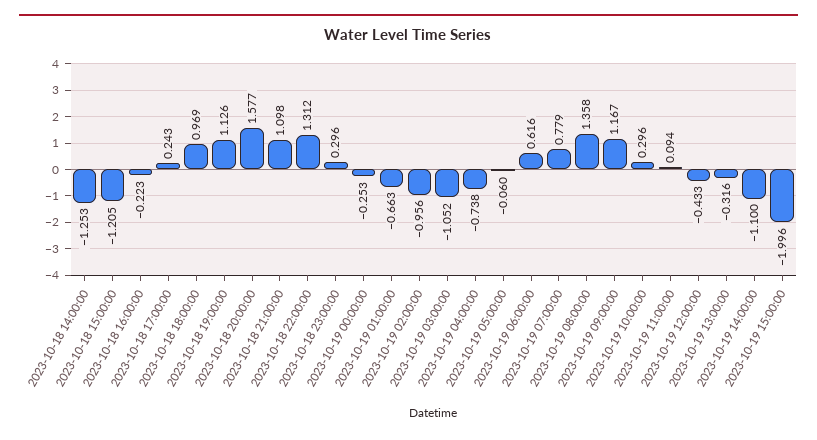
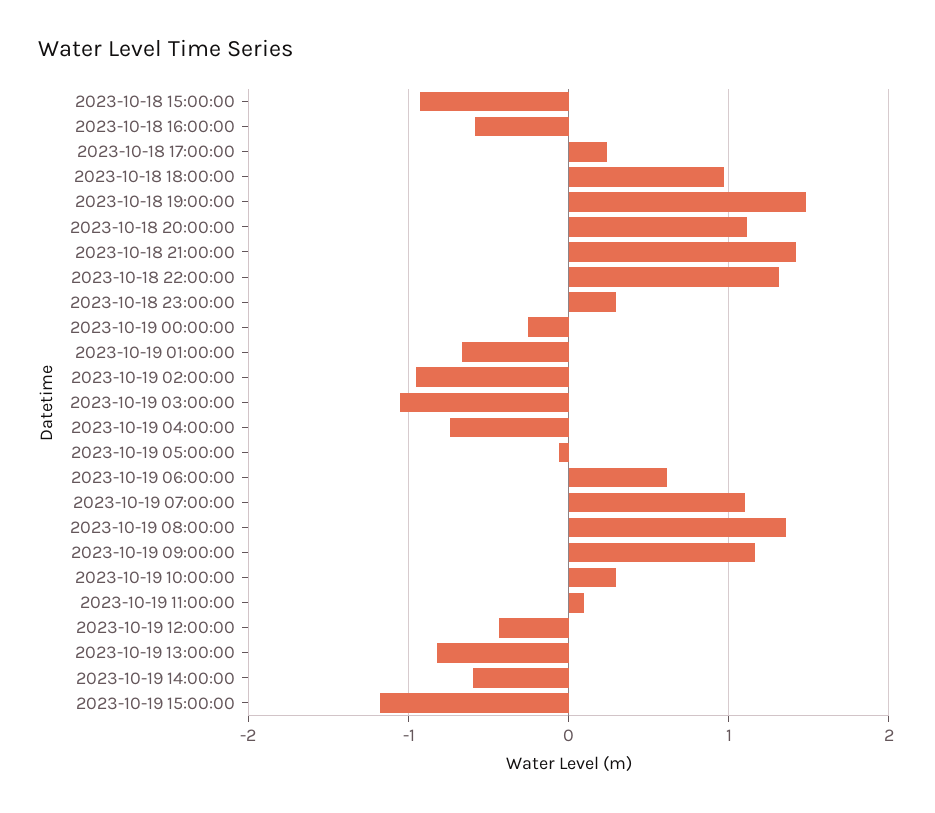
  {
-   "2023-10-18 14:00:00": -1.253,
-   "2023-10-18 15:00:00": -1.205,
+   "2023-10-18 15:00:00": -0.9,
-   "2023-10-18 16:00:00": -0.223,
+   "2023-10-18 16:00:00": -0.6,
    "2023-10-18 17:00:00": 0.243,
    "2023-10-18 18:00:00": 0.969,
-   "2023-10-18 19:00:00": 1.126,
+   "2023-10-18 19:00:00": 1.5,
-   "2023-10-18 20:00:00": 1.577,
+   "2023-10-18 20:00:00": 1.1,
-   "2023-10-18 21:00:00": 1.098,
+   "2023-10-18 21:00:00": 1.4,
    "2023-10-18 22:00:00": 1.312,
    "2023-10-18 23:00:00": 0.296,
    "2023-10-19 00:00:00": -0.253,
    "2023-10-19 01:00:00": -0.663,
    "2023-10-19 02:00:00": -0.956,
    "2023-10-19 03:00:00": -1.052,
    "2023-10-19 04:00:00": -0.738,
    "2023-10-19 05:00:00": -0.06,
    "2023-10-19 06:00:00": 0.616,
-   "2023-10-19 07:00:00": 0.779,
+   "2023-10-19 07:00:00": 1.1,
    "2023-10-19 08:00:00": 1.358,
    "2023-10-19 09:00:00": 1.167,
    "2023-10-19 10:00:00": 0.296,
    "2023-10-19 11:00:00": 0.094,
    "2023-10-19 12:00:00": -0.433,
-   "2023-10-19 13:00:00": -0.316,
+   "2023-10-19 13:00:00": -0.8,
-   "2023-10-19 14:00:00": -1.1,
+   "2023-10-19 14:00:00": -0.6,
-   "2023-10-19 15:00:00": -1.996
+   "2023-10-19 15:00:00": -1.2
  }

